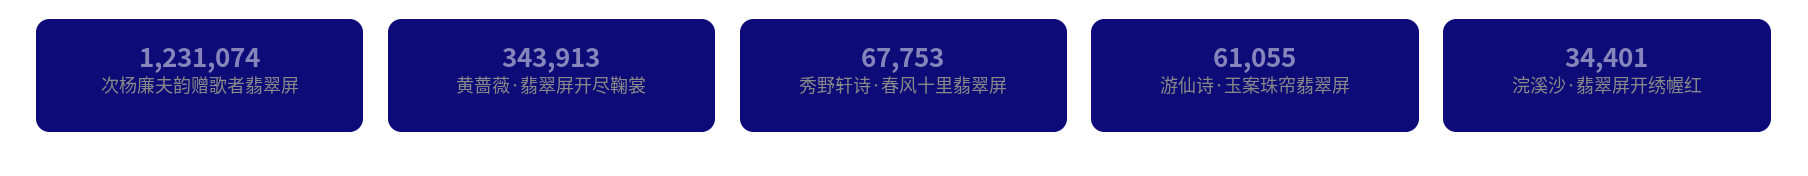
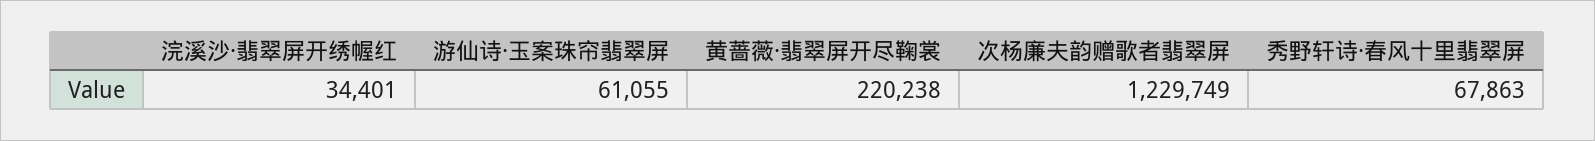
  {
-   "次杨廉夫韵赠歌者翡翠屏": 1231074,
+   "次杨廉夫韵赠歌者翡翠屏": 1229749,
-   "黄蔷薇·翡翠屏开尽鞠裳": 343913,
+   "黄蔷薇·翡翠屏开尽鞠裳": 220238,
-   "秀野轩诗·春风十里翡翠屏": 67753,
+   "秀野轩诗·春风十里翡翠屏": 67863,
    "游仙诗·玉案珠帘翡翠屏": 61055,
    "浣溪沙·翡翠屏开绣幄红": 34401
  }

